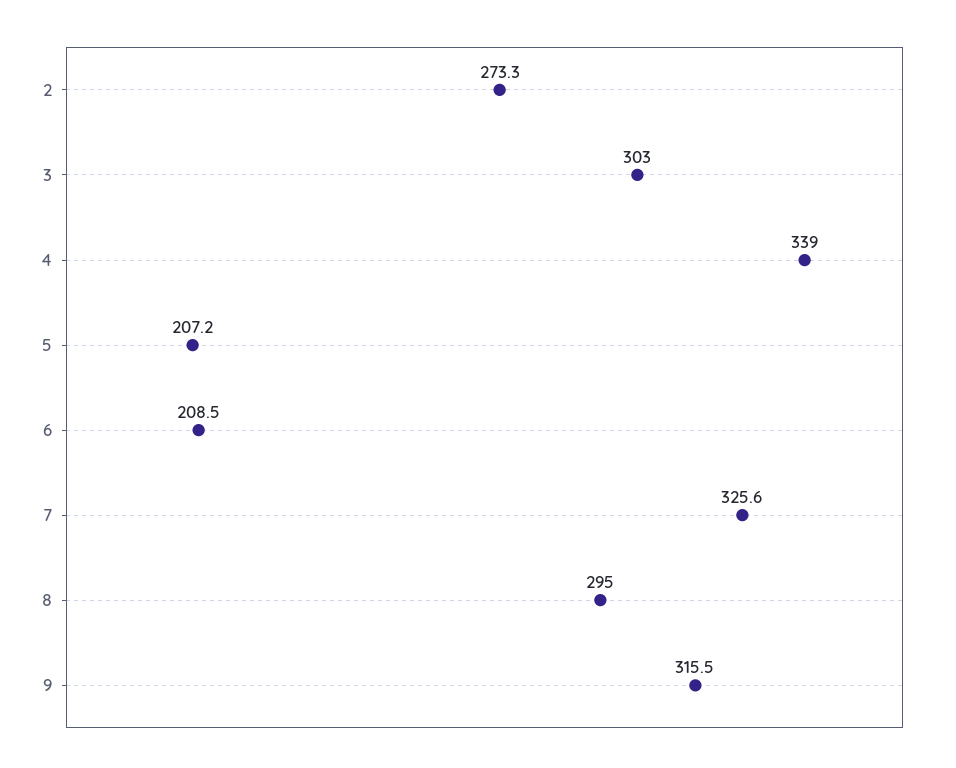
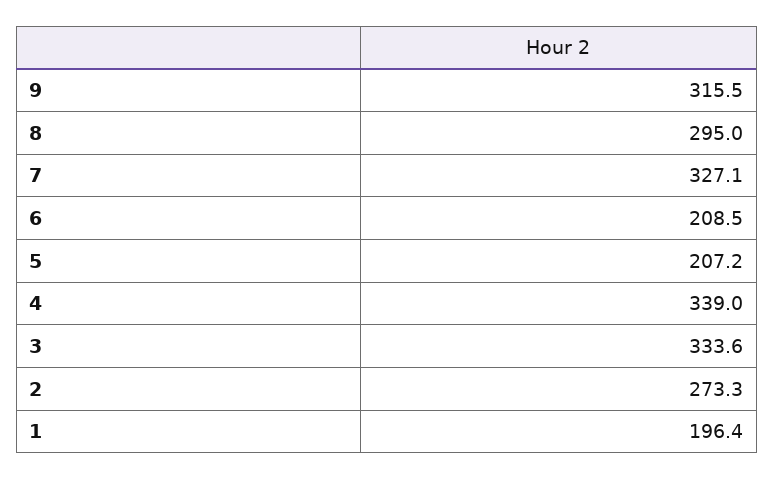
  {
    "2": 273.3,
-   "3": 303,
+   "3": 333.6,
    "4": 339,
    "5": 207.2,
    "6": 208.5,
-   "7": 325.6,
+   "7": 327.1,
    "8": 295,
-   "9": 315.5
+   "9": 315.5,
+   "1": 196.4
  }

